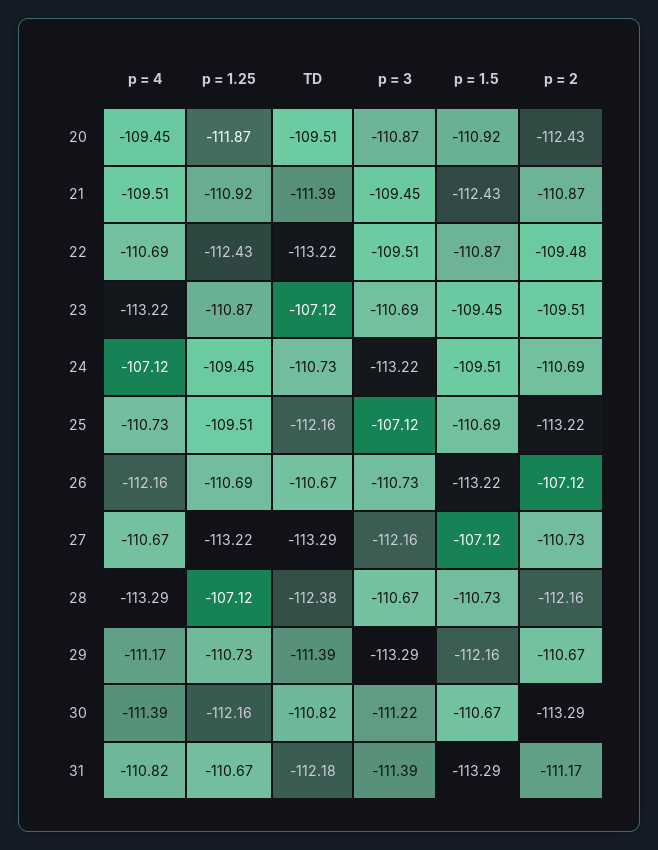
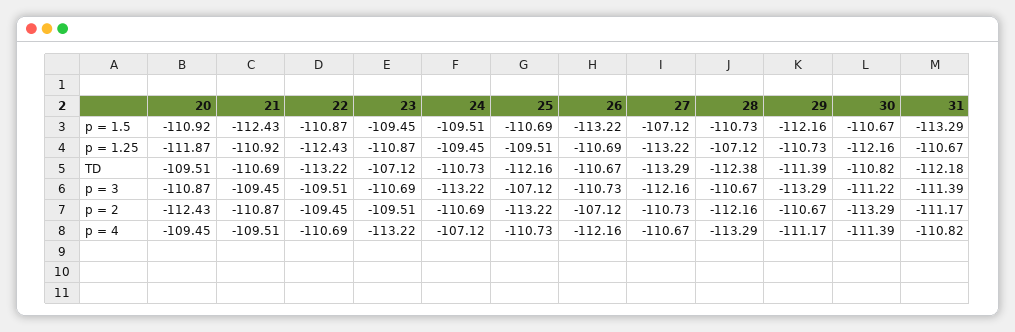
  {
    "p = 4": {
      "20": -109.45,
      "21": -109.51,
      "22": -110.69,
      "23": -113.22,
      "24": -107.12,
      "25": -110.73,
      "26": -112.16,
      "27": -110.67,
      "28": -113.29,
      "29": -111.17,
      "30": -111.39,
      "31": -110.82
    },
    "p = 1.25": {
      "20": -111.87,
      "21": -110.92,
      "22": -112.43,
      "23": -110.87,
      "24": -109.45,
      "25": -109.51,
      "26": -110.69,
      "27": -113.22,
      "28": -107.12,
      "29": -110.73,
      "30": -112.16,
      "31": -110.67
    },
    "TD": {
      "20": -109.51,
-     "21": -111.39,
+     "21": -110.69,
      "22": -113.22,
      "23": -107.12,
      "24": -110.73,
      "25": -112.16,
      "26": -110.67,
      "27": -113.29,
      "28": -112.38,
      "29": -111.39,
      "30": -110.82,
      "31": -112.18
    },
    "p = 3": {
      "20": -110.87,
      "21": -109.45,
      "22": -109.51,
      "23": -110.69,
      "24": -113.22,
      "25": -107.12,
      "26": -110.73,
      "27": -112.16,
      "28": -110.67,
      "29": -113.29,
      "30": -111.22,
      "31": -111.39
    },
    "p = 1.5": {
      "20": -110.92,
      "21": -112.43,
      "22": -110.87,
      "23": -109.45,
      "24": -109.51,
      "25": -110.69,
      "26": -113.22,
      "27": -107.12,
      "28": -110.73,
      "29": -112.16,
      "30": -110.67,
      "31": -113.29
    },
    "p = 2": {
      "20": -112.43,
      "21": -110.87,
-     "22": -109.48,
+     "22": -109.45,
      "23": -109.51,
      "24": -110.69,
      "25": -113.22,
      "26": -107.12,
      "27": -110.73,
      "28": -112.16,
      "29": -110.67,
      "30": -113.29,
      "31": -111.17
    }
  }

